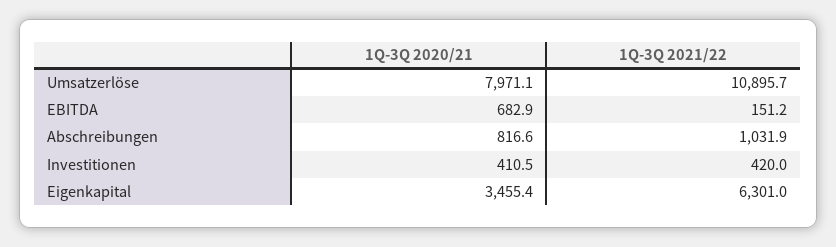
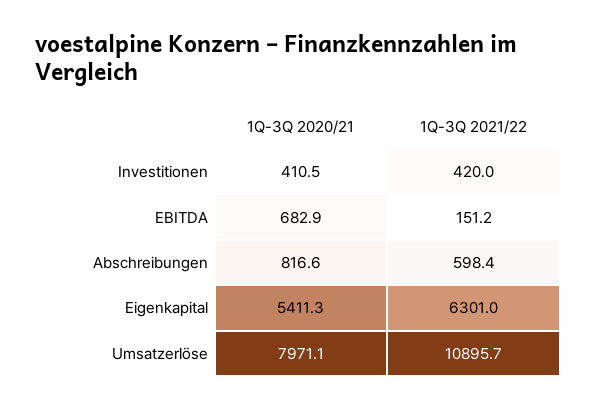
  {
    "1Q-3Q 2020/21": {
      "Umsatzerlöse": 7971.1,
      "EBITDA": 682.9,
      "Abschreibungen": 816.6,
      "Investitionen": 410.5,
-     "Eigenkapital": 3455.4
+     "Eigenkapital": 5411.3
    },
    "1Q-3Q 2021/22": {
      "Umsatzerlöse": 10895.7,
      "EBITDA": 151.2,
-     "Abschreibungen": 1031.9,
+     "Abschreibungen": 598.4,
      "Investitionen": 420,
      "Eigenkapital": 6301
    }
  }

